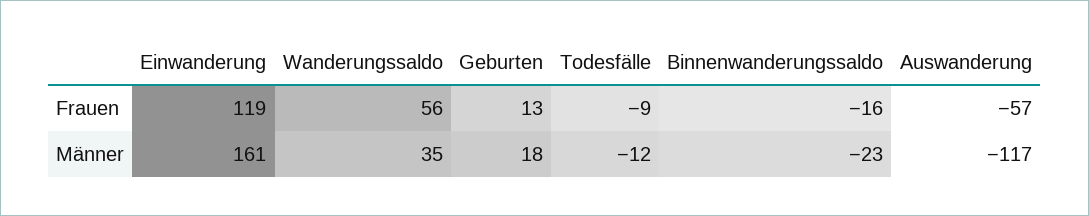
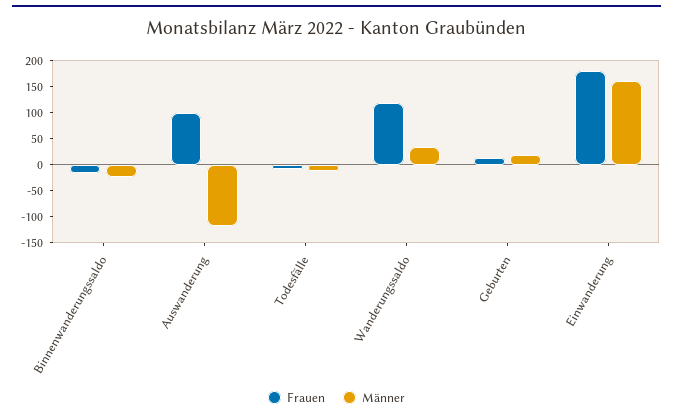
  {
    "Frauen": {
-     "Einwanderung": 119,
+     "Einwanderung": 175,
-     "Wanderungssaldo": 56,
+     "Wanderungssaldo": 125,
      "Geburten": 13,
      "Todesfälle": -9,
      "Binnenwanderungssaldo": -16,
-     "Auswanderung": -57
+     "Auswanderung": 100
    },
    "Männer": {
      "Einwanderung": 161,
      "Wanderungssaldo": 35,
      "Geburten": 18,
      "Todesfälle": -12,
      "Binnenwanderungssaldo": -23,
      "Auswanderung": -117
    }
  }

